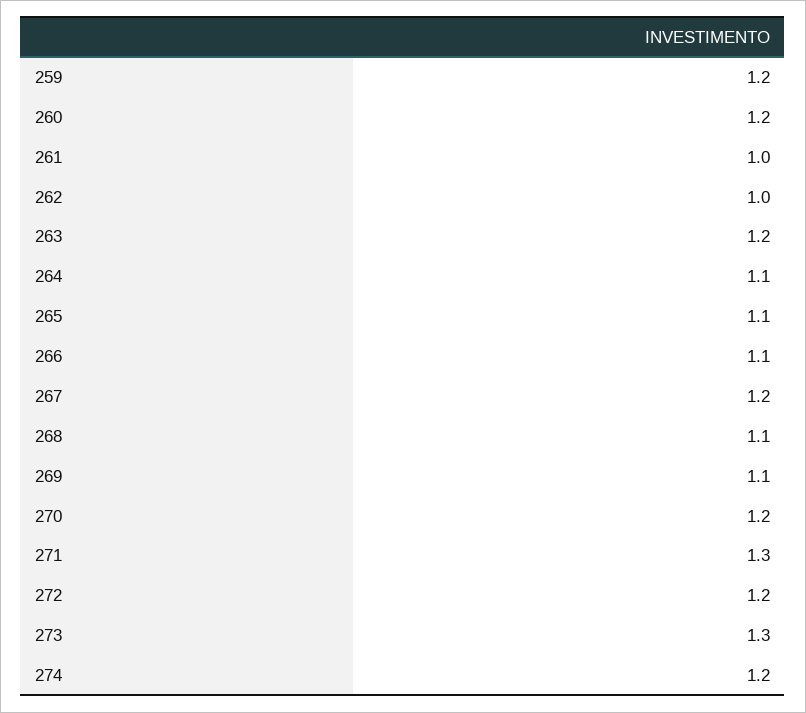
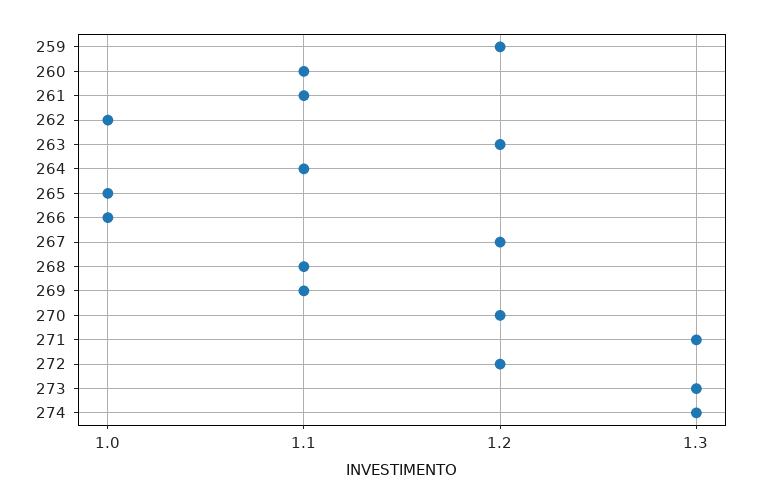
  {
    "259": 1.2,
-   "260": 1.2,
+   "260": 1.1,
-   "261": 1,
+   "261": 1.1,
    "262": 1,
    "263": 1.2,
    "264": 1.1,
-   "265": 1.1,
+   "265": 1,
-   "266": 1.1,
+   "266": 1,
    "267": 1.2,
    "268": 1.1,
    "269": 1.1,
    "270": 1.2,
    "271": 1.3,
    "272": 1.2,
    "273": 1.3,
-   "274": 1.2
+   "274": 1.3
  }

